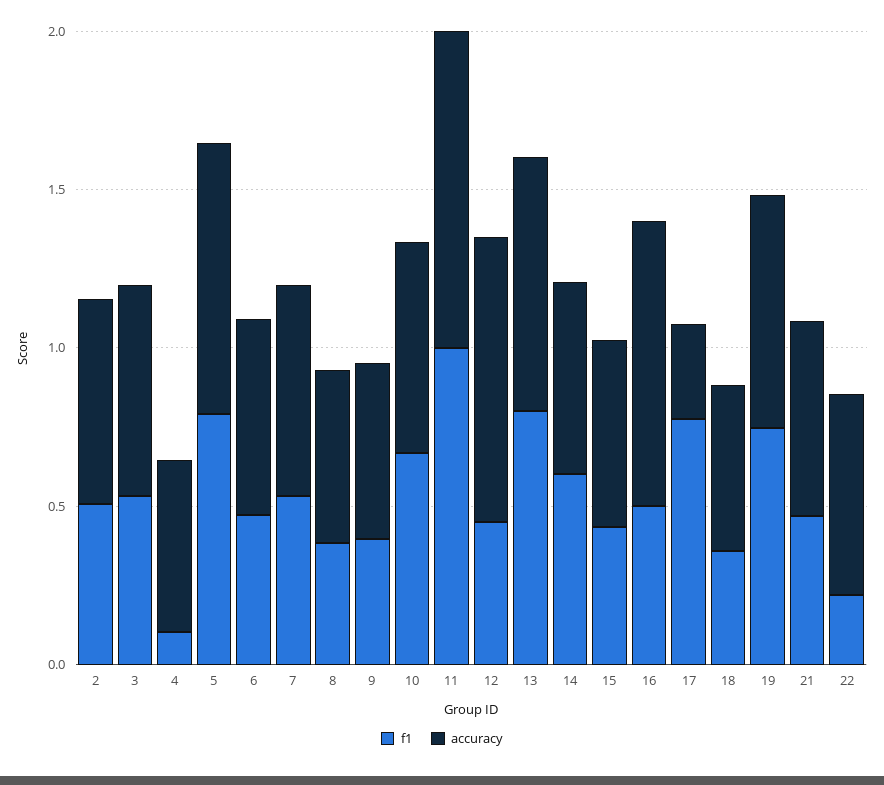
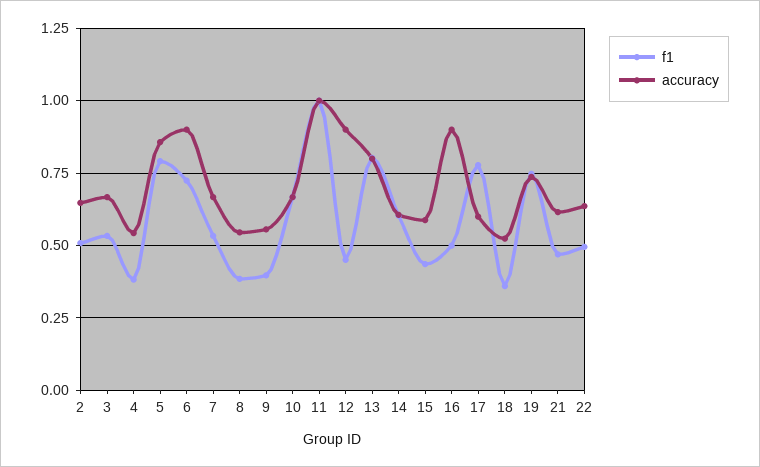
  {
    "f1": {
      "2": 0.5,
      "3": 0.525,
-     "4": 0.1,
+     "4": 0.375,
      "5": 0.8,
-     "6": 0.5,
+     "6": 0.725,
      "7": 0.525,
      "8": 0.375,
      "9": 0.4,
      "10": 0.675,
      "11": 1,
      "12": 0.45,
      "13": 0.8,
      "14": 0.6,
      "15": 0.425,
      "16": 0.5,
      "17": 0.775,
      "18": 0.35,
      "19": 0.75,
      "21": 0.475,
-     "22": 0.2
+     "22": 0.5
    },
    "accuracy": {
      "2": 0.65,
      "3": 0.675,
      "4": 0.55,
      "5": 0.85,
-     "6": 0.6,
+     "6": 0.9,
      "7": 0.675,
      "8": 0.55,
      "9": 0.55,
      "10": 0.675,
      "11": 1,
      "12": 0.9,
      "13": 0.8,
      "14": 0.6,
      "15": 0.6,
      "16": 0.9,
-     "17": 0.3,
+     "17": 0.6,
      "18": 0.525,
      "19": 0.725,
      "21": 0.625,
      "22": 0.625
    }
  }

